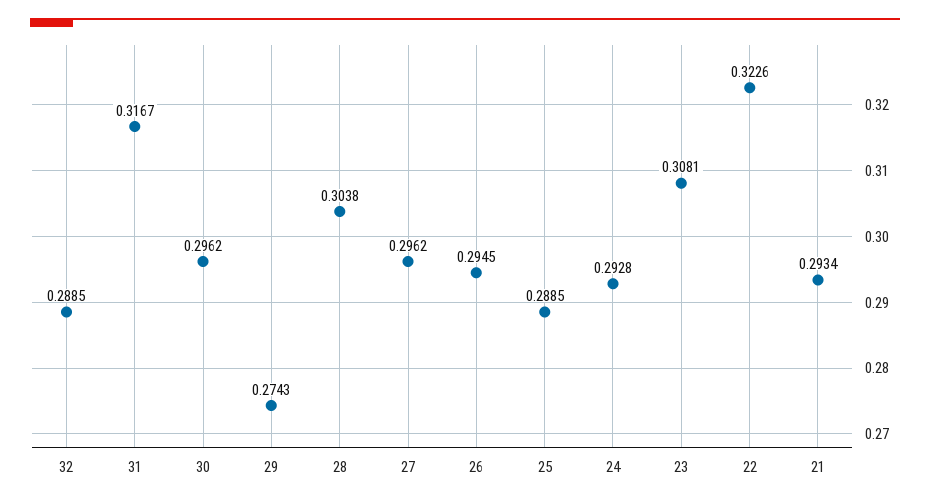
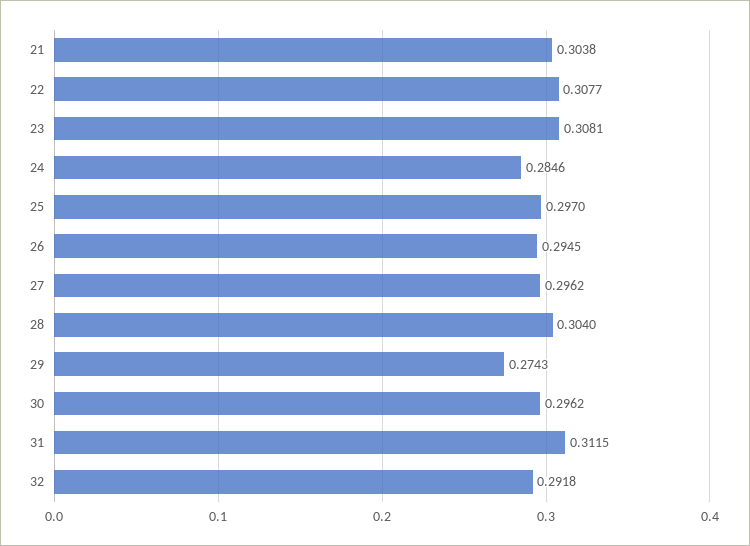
  {
-   "32": 0.2885,
+   "32": 0.2918,
-   "31": 0.3167,
+   "31": 0.3115,
    "30": 0.2962,
    "29": 0.2743,
-   "28": 0.3038,
+   "28": 0.304,
    "27": 0.2962,
    "26": 0.2945,
-   "25": 0.2885,
+   "25": 0.297,
-   "24": 0.2928,
+   "24": 0.2846,
    "23": 0.3081,
-   "22": 0.3226,
+   "22": 0.3077,
-   "21": 0.2934
+   "21": 0.3038
  }

